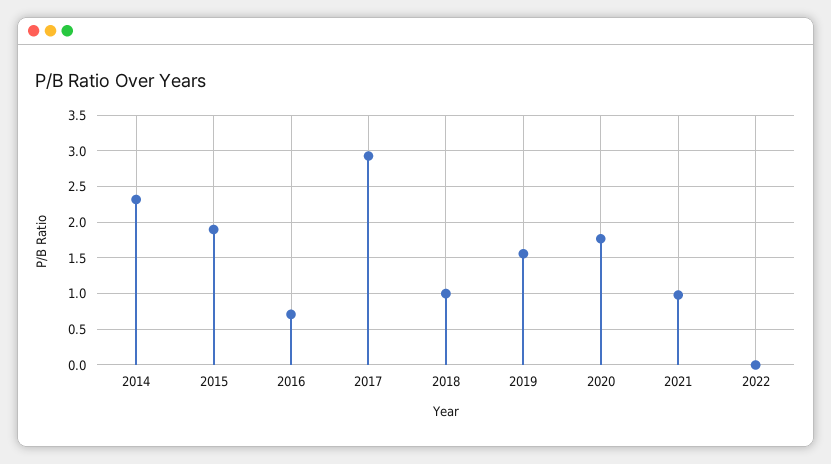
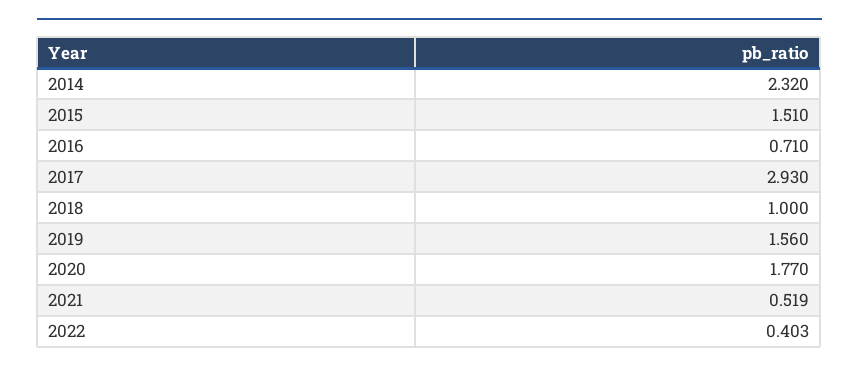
  {
    "2014": 2.32,
-   "2015": 1.9,
+   "2015": 1.51,
    "2016": 0.71,
    "2017": 2.93,
    "2018": 1,
    "2019": 1.56,
    "2020": 1.77,
-   "2021": 1,
+   "2021": 0.519,
-   "2022": 0
+   "2022": 0.403
  }

